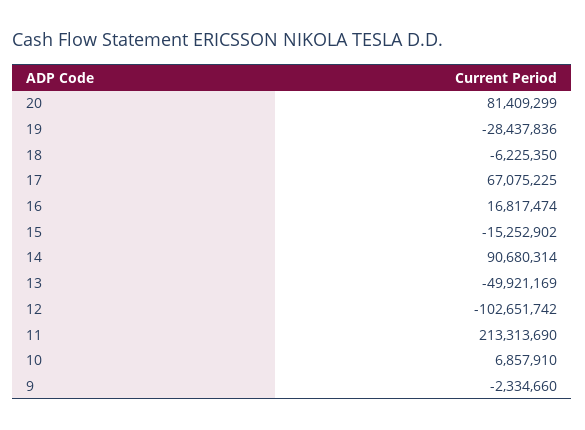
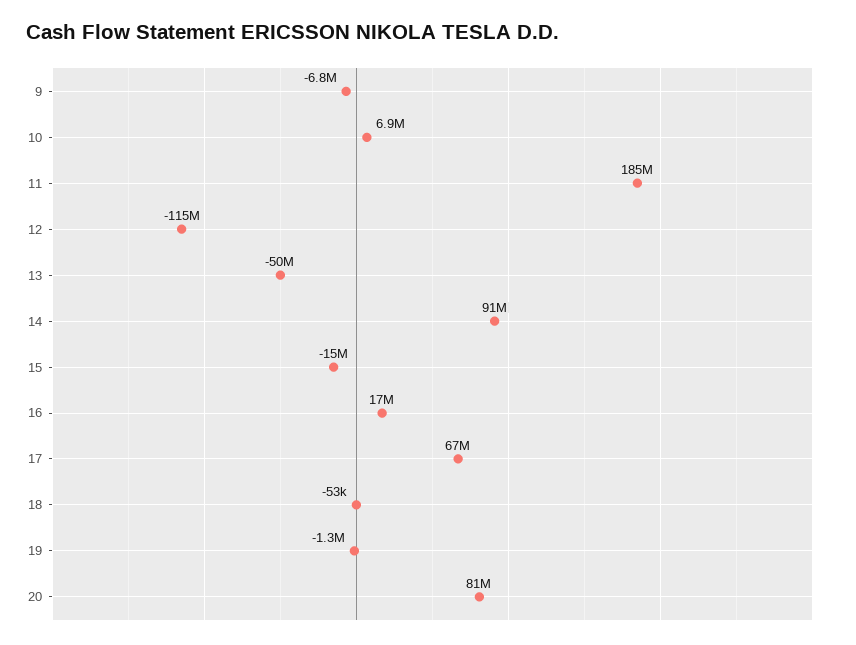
  {
    "20": 81409299,
-   "19": -28437836,
+   "19": -1300000,
-   "18": -6225350,
+   "18": -53000,
    "17": 67075225,
    "16": 16817474,
    "15": -15252902,
    "14": 90680314,
    "13": -49921169,
-   "12": -102651742,
+   "12": -115000000,
-   "11": 213313690,
+   "11": 185000000,
    "10": 6857910,
-   "9": -2334660
+   "9": -6800000
  }

